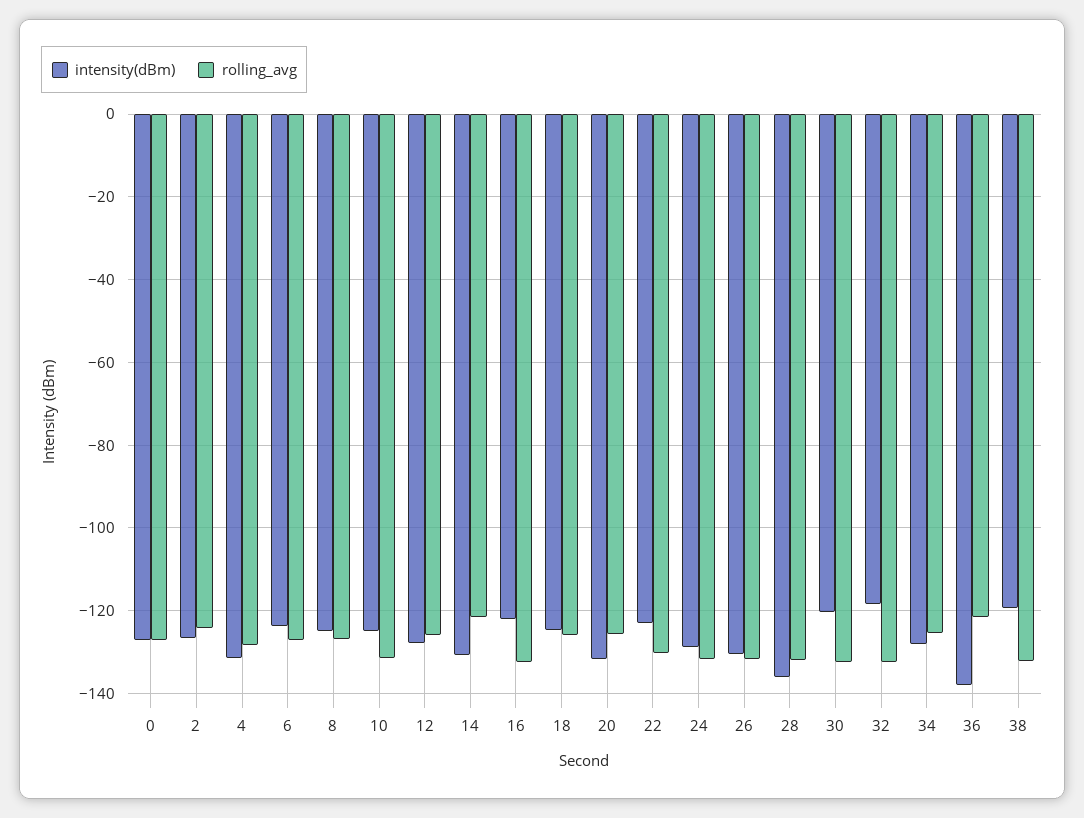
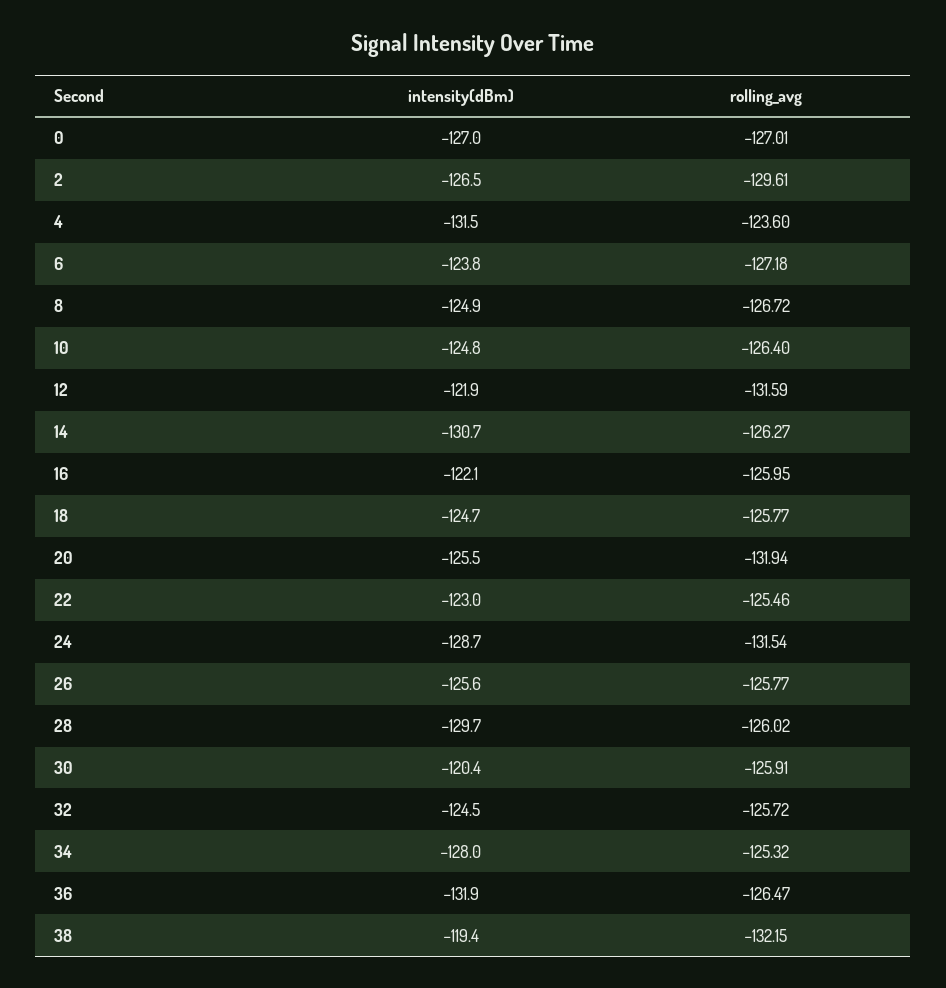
  {
    "intensity(dBm)": {
      "0": -127,
      "2": -126.5,
      "4": -131.5,
      "6": -123.8,
      "8": -124.9,
      "10": -124.8,
-     "12": -128,
+     "12": -121.9,
      "14": -130.7,
      "16": -122.1,
      "18": -124.7,
-     "20": -132,
+     "20": -125.5,
      "22": -123,
      "24": -128.7,
-     "26": -130,
+     "26": -125.6,
-     "28": -136,
+     "28": -129.7,
      "30": -120.4,
-     "32": -118,
+     "32": -124.5,
      "34": -128,
-     "36": -138,
+     "36": -131.9,
      "38": -119.4
    },
    "rolling_avg": {
      "0": -127.01,
-     "2": -124,
+     "2": -129.61,
-     "4": -128,
+     "4": -123.6,
      "6": -127.18,
      "8": -126.72,
-     "10": -132,
+     "10": -126.4,
-     "12": -126,
+     "12": -131.59,
-     "14": -122,
+     "14": -126.27,
-     "16": -132,
+     "16": -125.95,
      "18": -125.77,
-     "20": -126,
+     "20": -131.94,
-     "22": -130,
+     "22": -125.46,
      "24": -131.54,
-     "26": -132,
+     "26": -125.77,
-     "28": -132,
+     "28": -126.02,
-     "30": -132,
+     "30": -125.91,
-     "32": -132,
+     "32": -125.72,
      "34": -125.32,
-     "36": -122,
+     "36": -126.47,
      "38": -132.15
    }
  }

